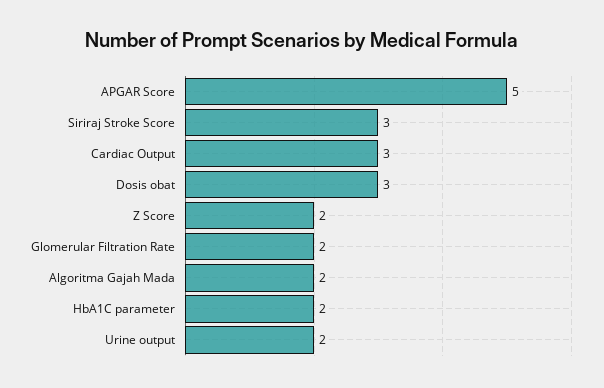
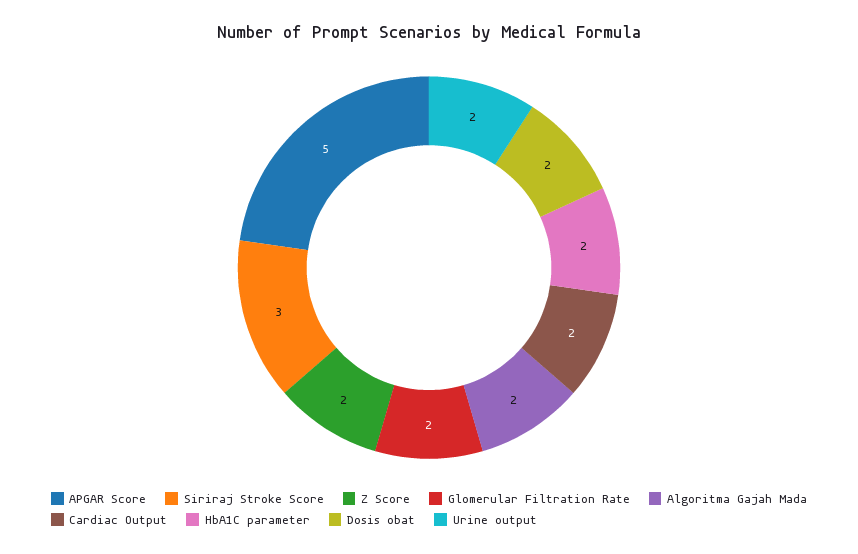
  {
    "APGAR Score": 5,
    "Siriraj Stroke Score": 3,
-   "Cardiac Output": 3,
+   "Cardiac Output": 2,
-   "Dosis obat": 3,
+   "Dosis obat": 2,
    "Z Score": 2,
    "Glomerular Filtration Rate": 2,
    "Algoritma Gajah Mada": 2,
    "HbA1C parameter": 2,
    "Urine output": 2
  }

